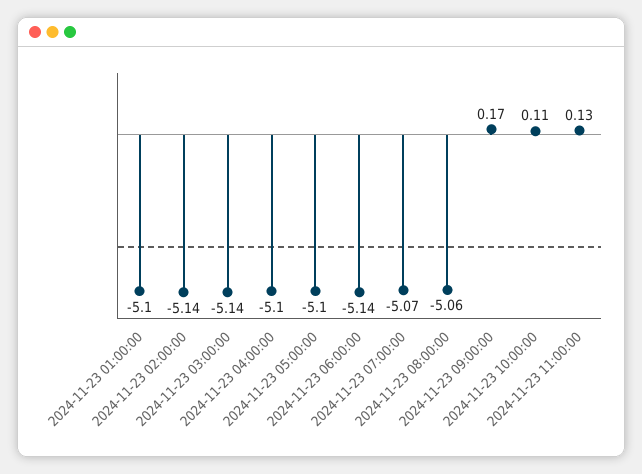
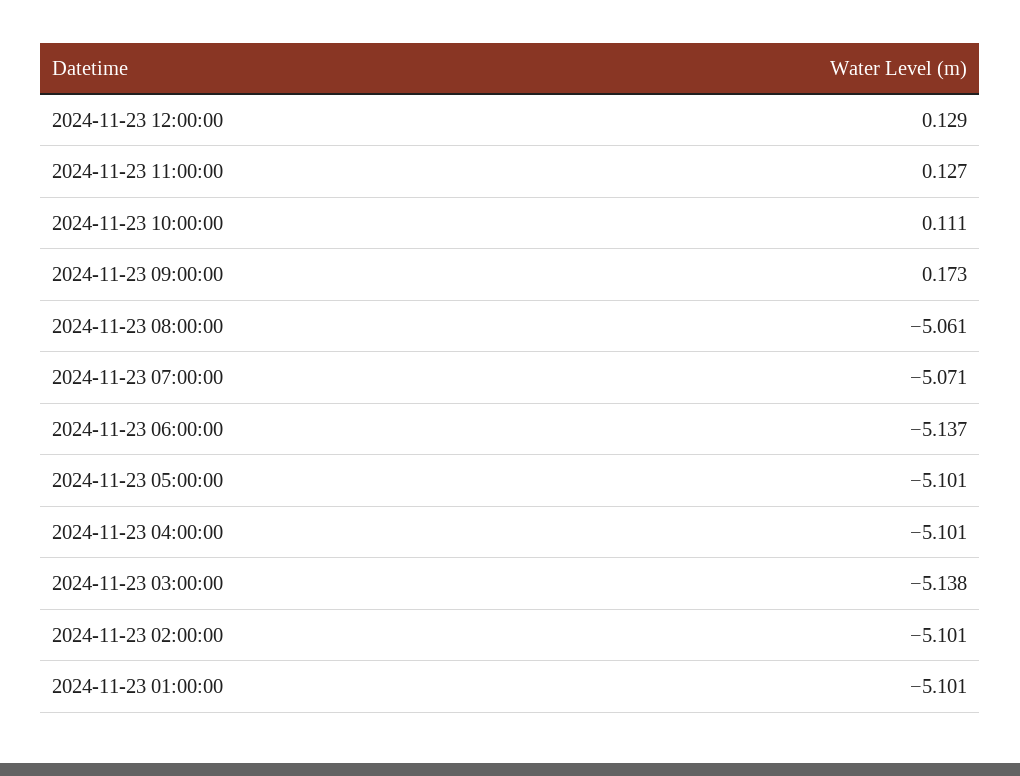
  {
    "2024-11-23 01:00:00": -5.101,
-   "2024-11-23 02:00:00": -5.14,
+   "2024-11-23 02:00:00": -5.101,
    "2024-11-23 03:00:00": -5.138,
    "2024-11-23 04:00:00": -5.101,
    "2024-11-23 05:00:00": -5.101,
    "2024-11-23 06:00:00": -5.137,
    "2024-11-23 07:00:00": -5.071,
    "2024-11-23 08:00:00": -5.061,
    "2024-11-23 09:00:00": 0.173,
    "2024-11-23 10:00:00": 0.111,
-   "2024-11-23 11:00:00": 0.127
+   "2024-11-23 11:00:00": 0.127,
+   "2024-11-23 12:00:00": 0.129
  }

